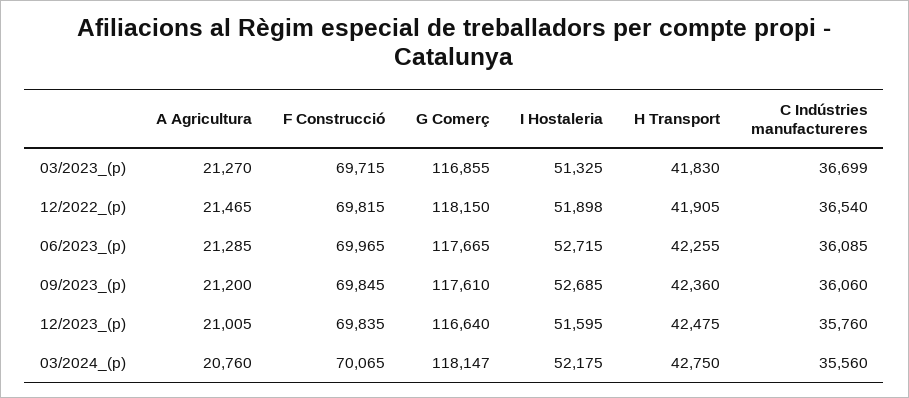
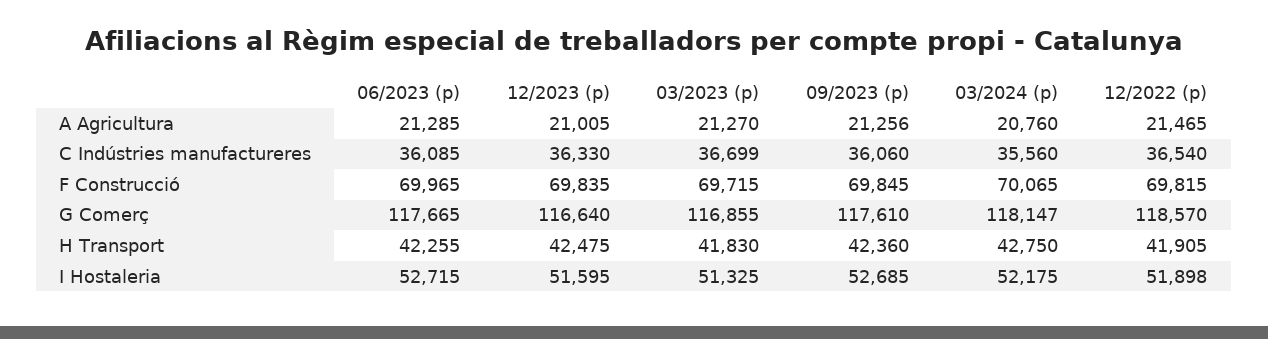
  {
    "A Agricultura": {
      "03/2023_(p)": 21270,
      "12/2022_(p)": 21465,
      "06/2023_(p)": 21285,
-     "09/2023_(p)": 21200,
+     "09/2023_(p)": 21256,
      "12/2023_(p)": 21005,
      "03/2024_(p)": 20760
    },
    "F Construcció": {
      "03/2023_(p)": 69715,
      "12/2022_(p)": 69815,
      "06/2023_(p)": 69965,
      "09/2023_(p)": 69845,
      "12/2023_(p)": 69835,
      "03/2024_(p)": 70065
    },
    "G Comerç": {
      "03/2023_(p)": 116855,
-     "12/2022_(p)": 118150,
+     "12/2022_(p)": 118570,
      "06/2023_(p)": 117665,
      "09/2023_(p)": 117610,
      "12/2023_(p)": 116640,
      "03/2024_(p)": 118147
    },
    "I Hostaleria": {
      "03/2023_(p)": 51325,
      "12/2022_(p)": 51898,
      "06/2023_(p)": 52715,
      "09/2023_(p)": 52685,
      "12/2023_(p)": 51595,
      "03/2024_(p)": 52175
    },
    "H Transport": {
      "03/2023_(p)": 41830,
      "12/2022_(p)": 41905,
      "06/2023_(p)": 42255,
      "09/2023_(p)": 42360,
      "12/2023_(p)": 42475,
      "03/2024_(p)": 42750
    },
    "C Indústries manufactureres": {
      "03/2023_(p)": 36699,
      "12/2022_(p)": 36540,
      "06/2023_(p)": 36085,
      "09/2023_(p)": 36060,
-     "12/2023_(p)": 35760,
+     "12/2023_(p)": 36330,
      "03/2024_(p)": 35560
    }
  }

